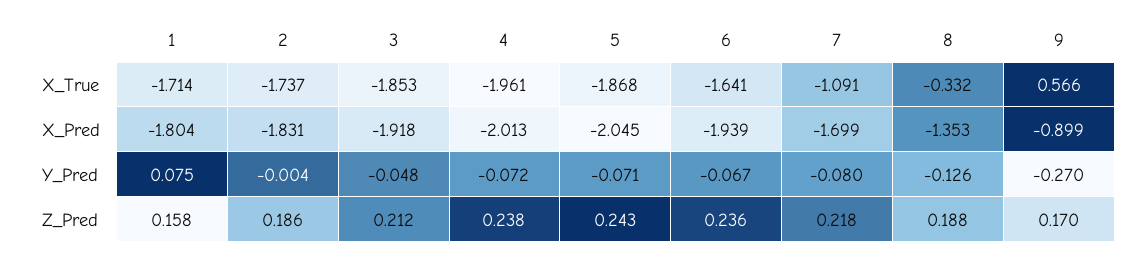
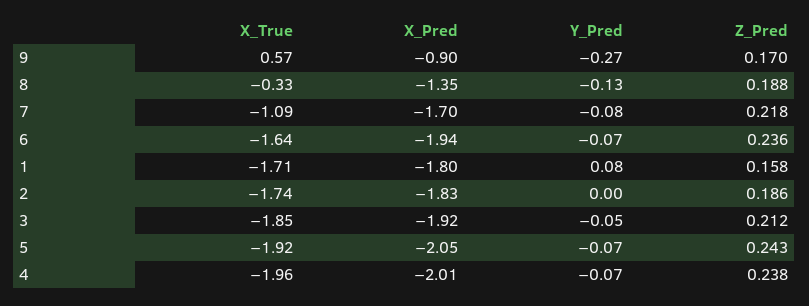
  {
    "1": {
      "X_True": -1.714,
      "X_Pred": -1.804,
      "Y_Pred": 0.075,
      "Z_Pred": 0.158
    },
    "2": {
      "X_True": -1.737,
      "X_Pred": -1.831,
      "Y_Pred": -0.004,
      "Z_Pred": 0.186
    },
    "3": {
      "X_True": -1.853,
      "X_Pred": -1.918,
      "Y_Pred": -0.048,
      "Z_Pred": 0.212
    },
    "4": {
      "X_True": -1.961,
      "X_Pred": -2.013,
      "Y_Pred": -0.072,
      "Z_Pred": 0.238
    },
    "5": {
-     "X_True": -1.868,
+     "X_True": -1.92,
      "X_Pred": -2.045,
      "Y_Pred": -0.071,
      "Z_Pred": 0.243
    },
    "6": {
      "X_True": -1.641,
      "X_Pred": -1.939,
      "Y_Pred": -0.067,
      "Z_Pred": 0.236
    },
    "7": {
      "X_True": -1.091,
      "X_Pred": -1.699,
      "Y_Pred": -0.08,
      "Z_Pred": 0.218
    },
    "8": {
      "X_True": -0.332,
      "X_Pred": -1.353,
      "Y_Pred": -0.126,
      "Z_Pred": 0.188
    },
    "9": {
      "X_True": 0.566,
      "X_Pred": -0.899,
      "Y_Pred": -0.27,
      "Z_Pred": 0.17
    }
  }

